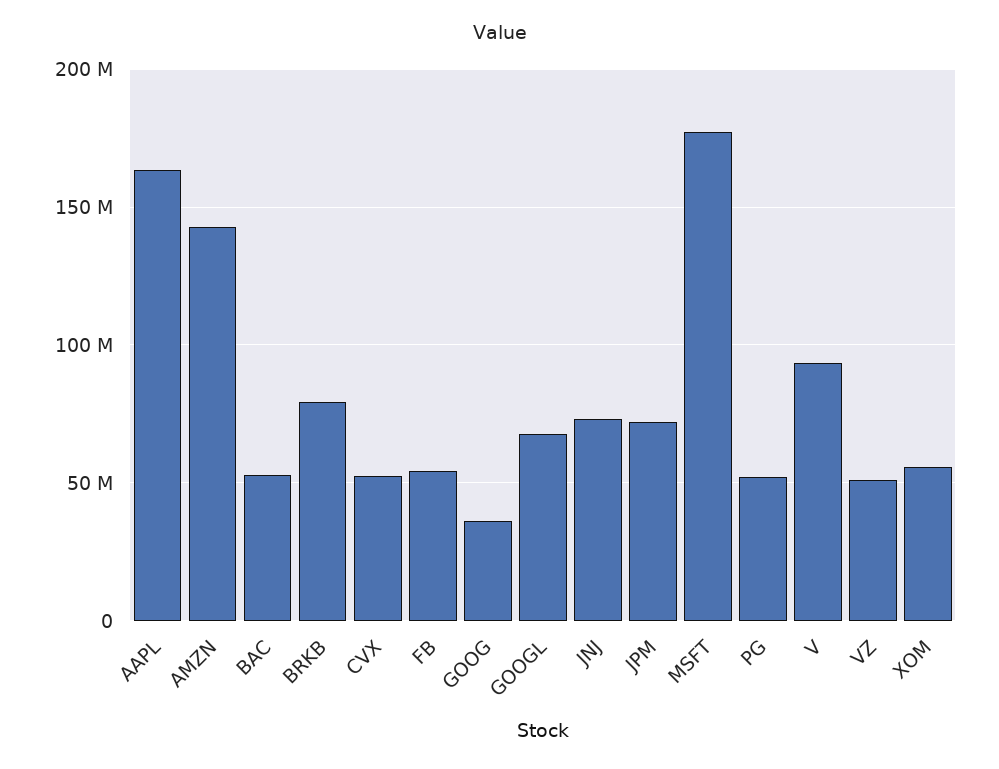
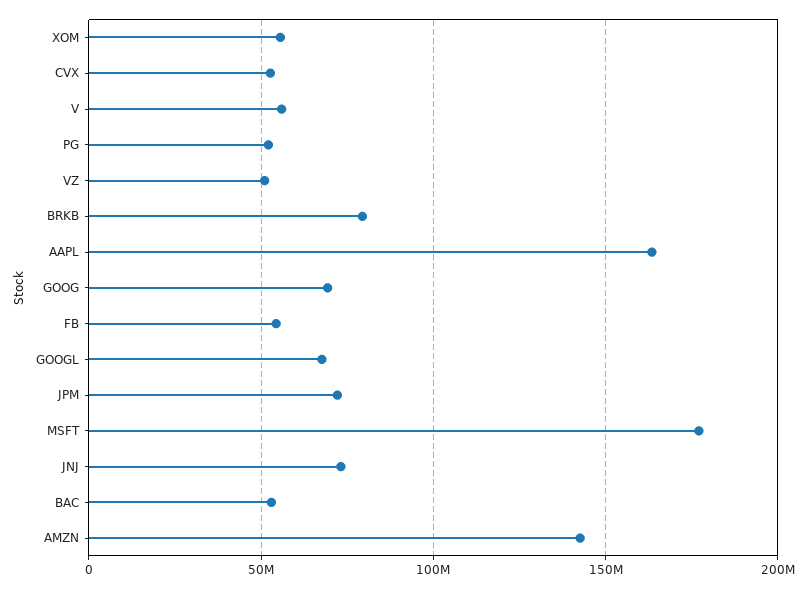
  {
    "AAPL": 165000000,
    "AMZN": 145000000,
    "BAC": 55000000,
    "BRKB": 80000000,
    "CVX": 55000000,
    "FB": 55000000,
-   "GOOG": 35000000,
+   "GOOG": 70000000,
    "GOOGL": 70000000,
    "JNJ": 75000000,
    "JPM": 70000000,
    "MSFT": 175000000,
    "PG": 50000000,
-   "V": 95000000,
+   "V": 55000000,
    "VZ": 50000000,
    "XOM": 55000000
  }

